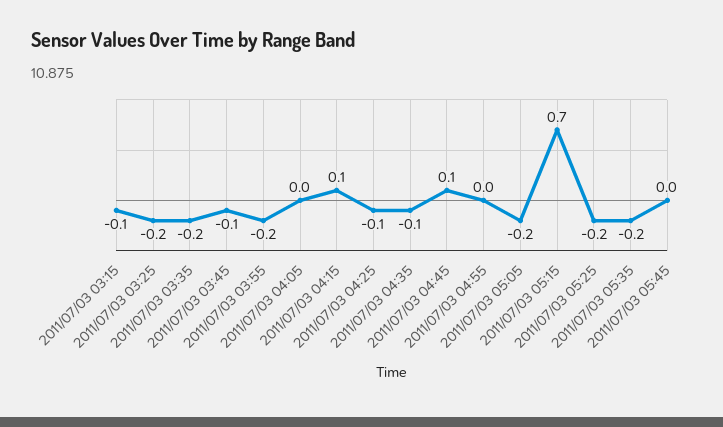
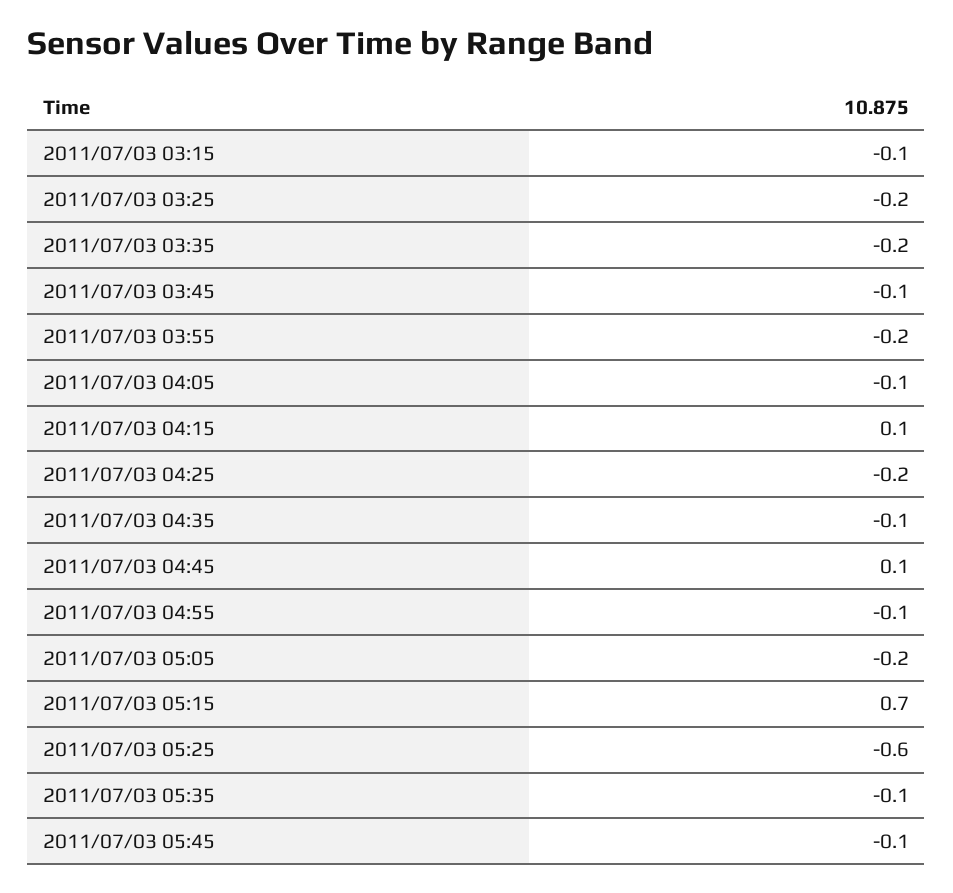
  {
    "2011/07/03 03:15": -0.1,
    "2011/07/03 03:25": -0.2,
    "2011/07/03 03:35": -0.2,
    "2011/07/03 03:45": -0.1,
    "2011/07/03 03:55": -0.2,
-   "2011/07/03 04:05": 0,
+   "2011/07/03 04:05": -0.1,
    "2011/07/03 04:15": 0.1,
-   "2011/07/03 04:25": -0.1,
+   "2011/07/03 04:25": -0.2,
    "2011/07/03 04:35": -0.1,
    "2011/07/03 04:45": 0.1,
-   "2011/07/03 04:55": 0,
+   "2011/07/03 04:55": -0.1,
    "2011/07/03 05:05": -0.2,
    "2011/07/03 05:15": 0.7,
-   "2011/07/03 05:25": -0.2,
+   "2011/07/03 05:25": -0.6,
-   "2011/07/03 05:35": -0.2,
+   "2011/07/03 05:35": -0.1,
-   "2011/07/03 05:45": 0
+   "2011/07/03 05:45": -0.1
  }

